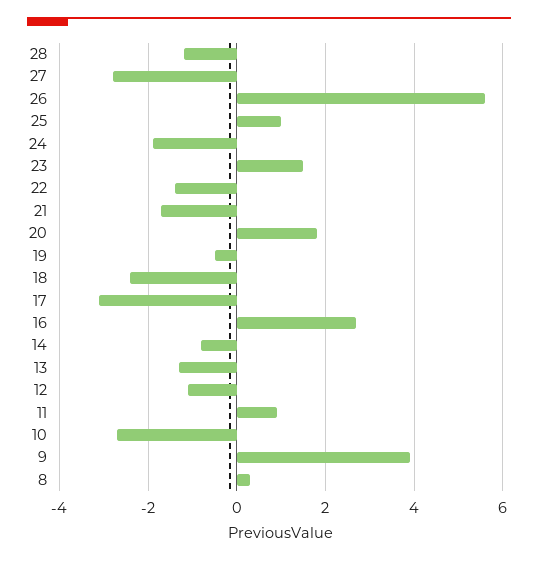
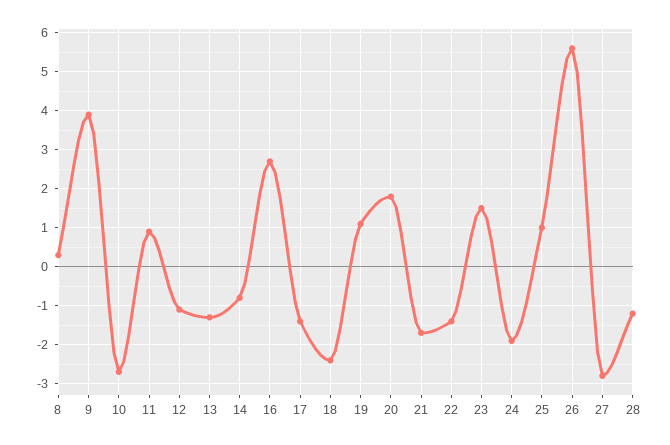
  {
    "28": -1,
    "27": -3,
    "26": 5.5,
    "25": 1,
    "24": -2,
    "23": 1.5,
    "22": -1.5,
    "21": -1.5,
    "20": 2,
-   "19": -0.5,
+   "19": 1,
    "18": -2.5,
-   "17": -3,
+   "17": -1.5,
    "16": 2.5,
    "14": -1,
    "13": -1.5,
    "12": -1,
    "11": 1,
    "10": -2.5,
    "9": 4,
    "8": 0.5
  }

